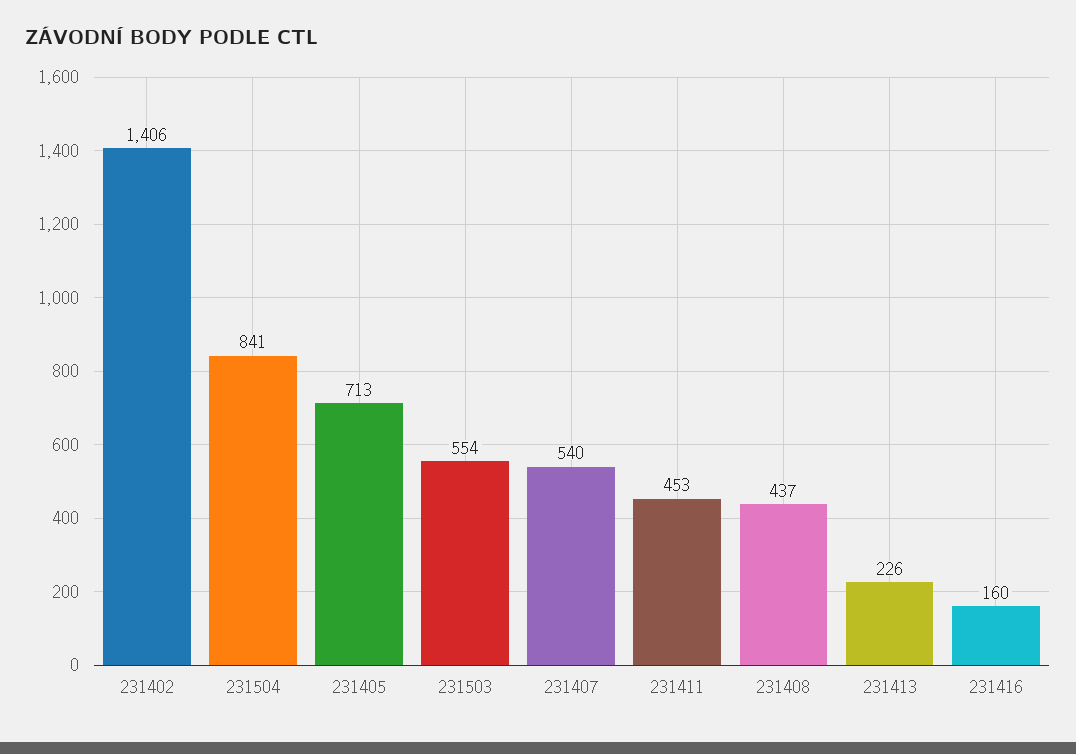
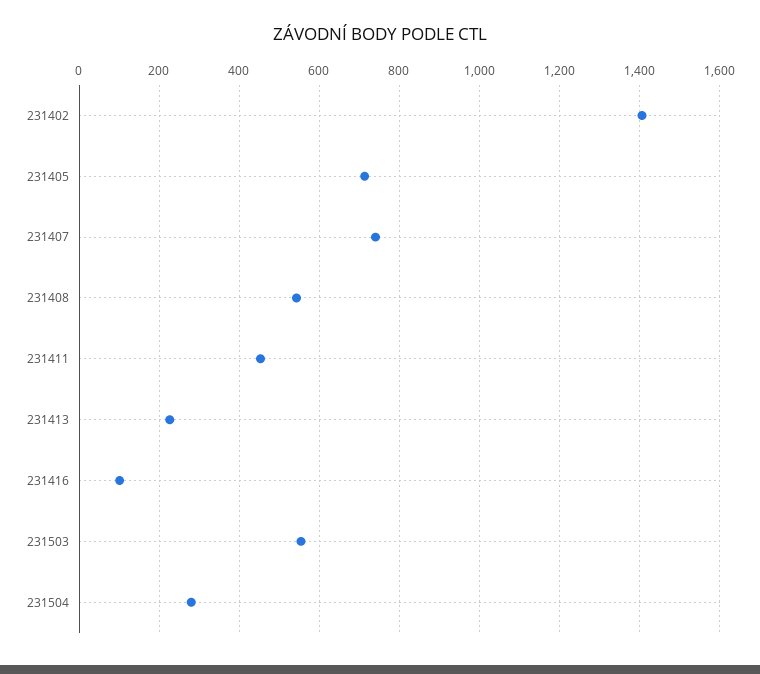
  {
    "231402": 1406,
-   "231504": 841,
+   "231504": 280,
    "231405": 713,
    "231503": 554,
-   "231407": 540,
+   "231407": 740,
    "231411": 453,
-   "231408": 437,
+   "231408": 540,
    "231413": 226,
-   "231416": 160
+   "231416": 100
  }

